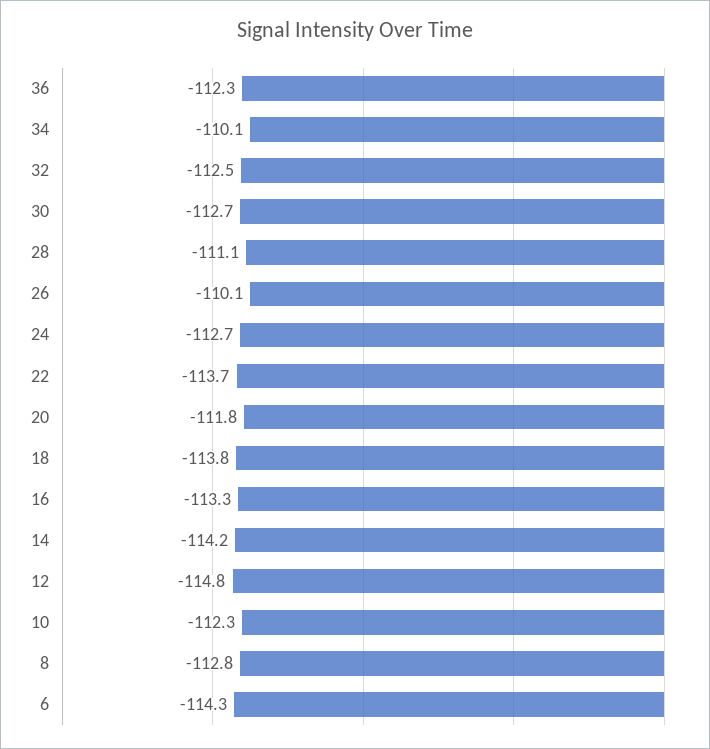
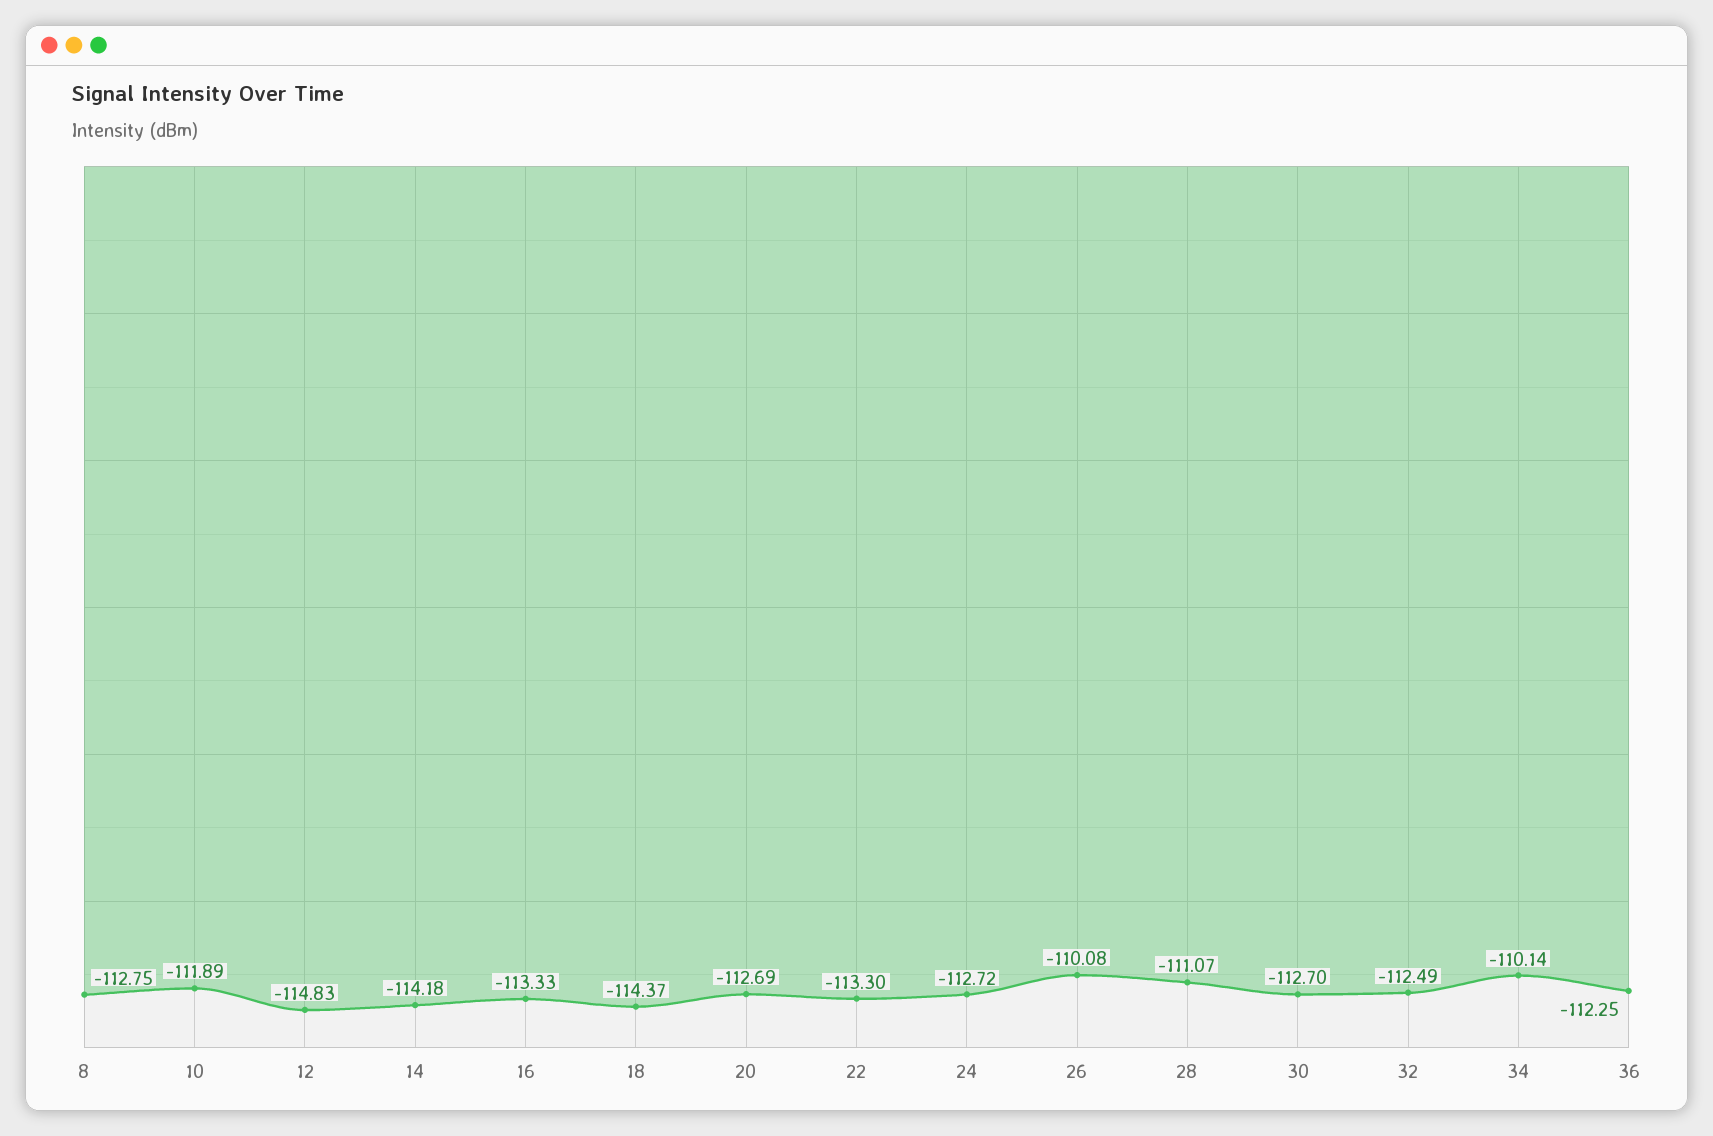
  {
    "36": -112.25,
    "34": -110.14,
    "32": -112.49,
    "30": -112.7,
    "28": -111.07,
    "26": -110.08,
    "24": -112.72,
-   "22": -113.7,
+   "22": -113.3,
-   "20": -111.8,
+   "20": -112.69,
-   "18": -113.8,
+   "18": -114.37,
    "16": -113.33,
    "14": -114.18,
    "12": -114.83,
-   "10": -112.3,
+   "10": -111.89,
-   "8": -112.75,
+   "8": -112.75
-   "6": -114.3
  }

